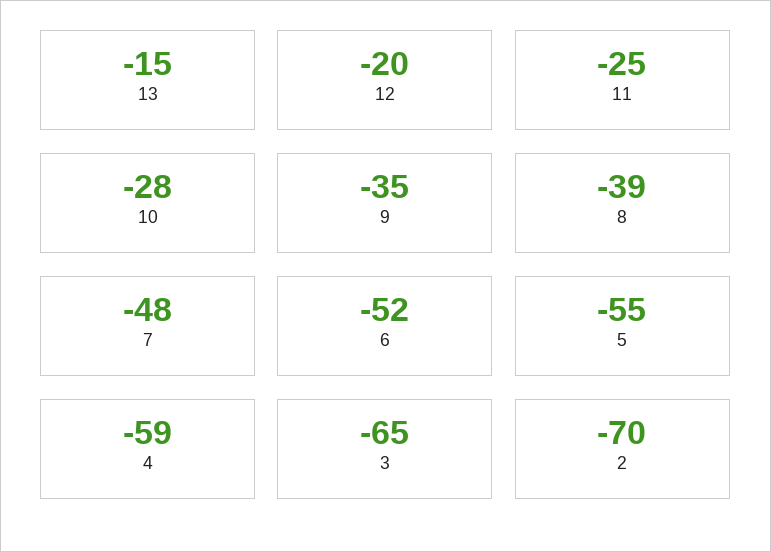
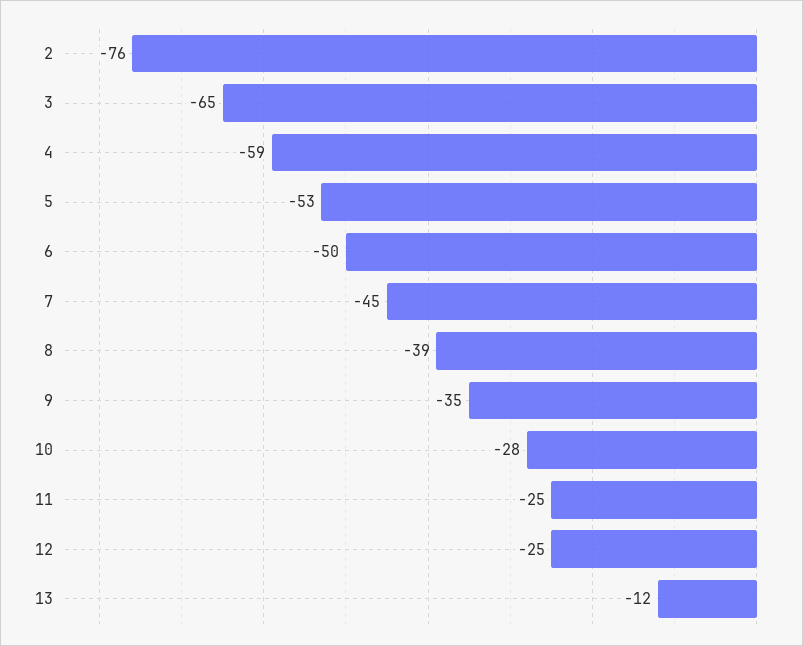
  {
-   "13": -15,
+   "13": -12,
-   "12": -20,
+   "12": -25,
    "11": -25,
    "10": -28,
    "9": -35,
    "8": -39,
-   "7": -48,
+   "7": -45,
-   "6": -52,
+   "6": -50,
-   "5": -55,
+   "5": -53,
    "4": -59,
    "3": -65,
-   "2": -70
+   "2": -76
  }

